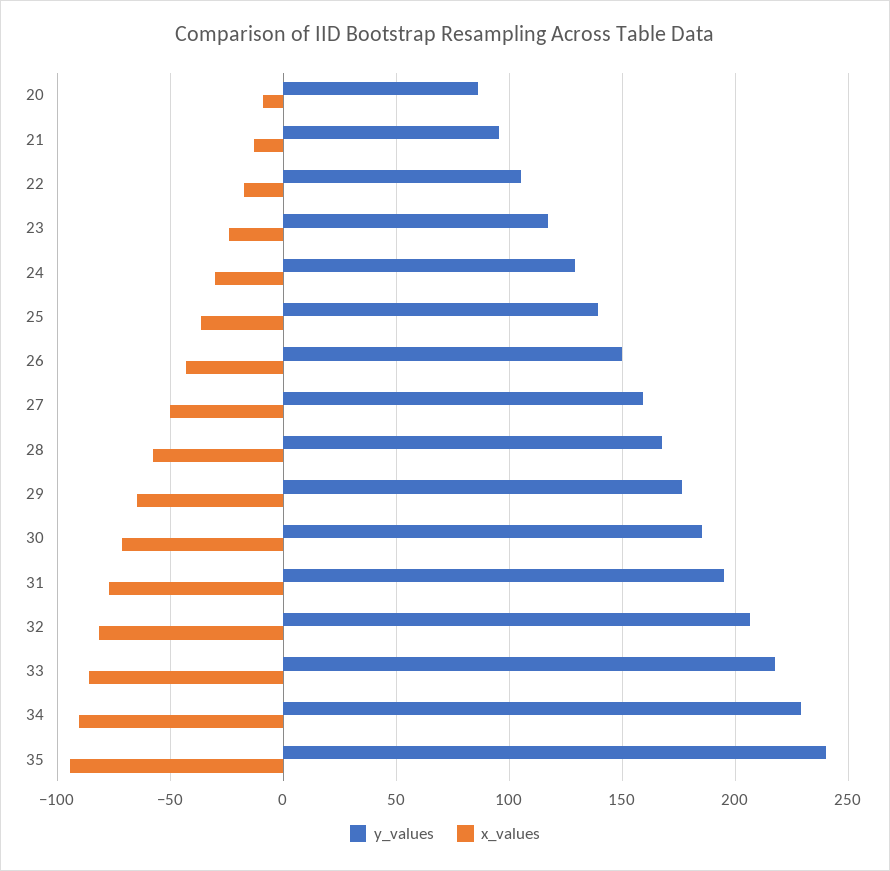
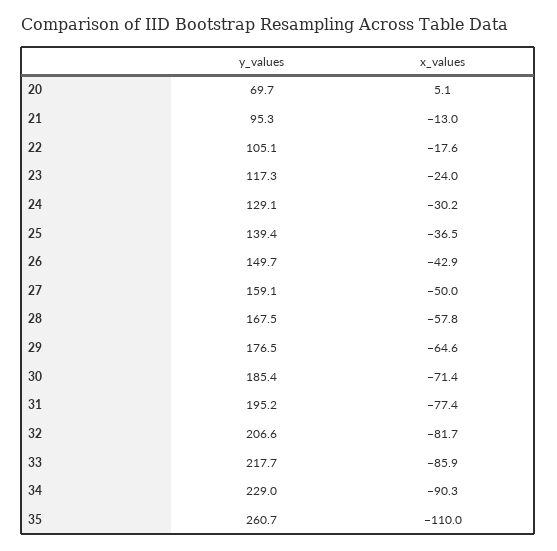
  {
    "y_values": {
-     "20": 85,
+     "20": 69.7,
      "21": 95.3,
      "22": 105.1,
      "23": 117.3,
      "24": 129.1,
      "25": 139.4,
      "26": 149.7,
      "27": 159.1,
      "28": 167.5,
      "29": 176.5,
      "30": 185.4,
      "31": 195.2,
      "32": 206.6,
      "33": 217.7,
      "34": 229,
-     "35": 240
+     "35": 260.7
    },
    "x_values": {
-     "20": -10,
+     "20": 5.1,
      "21": -13,
      "22": -17.6,
      "23": -24,
      "24": -30.2,
      "25": -36.5,
      "26": -42.9,
      "27": -50,
      "28": -57.8,
      "29": -64.6,
      "30": -71.4,
      "31": -77.4,
      "32": -81.7,
      "33": -85.9,
      "34": -90.3,
-     "35": -95
+     "35": -110
    }
  }

